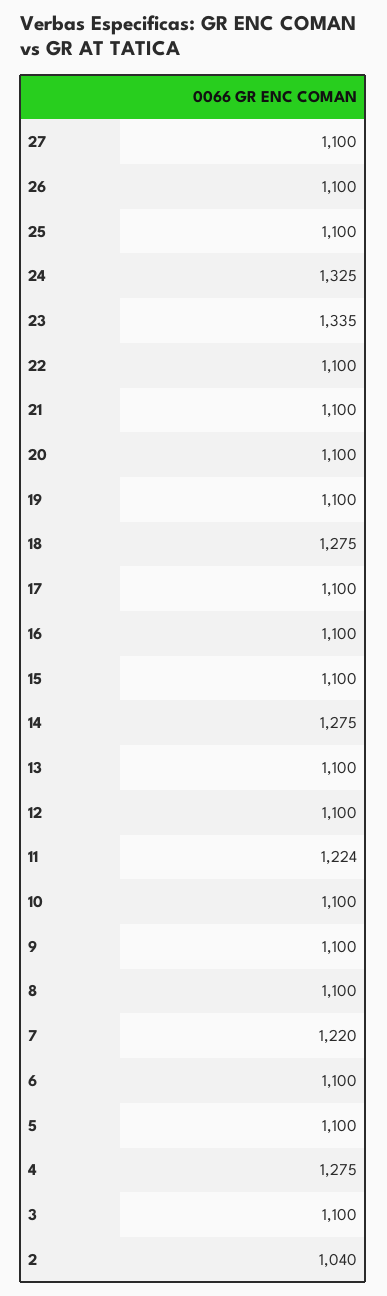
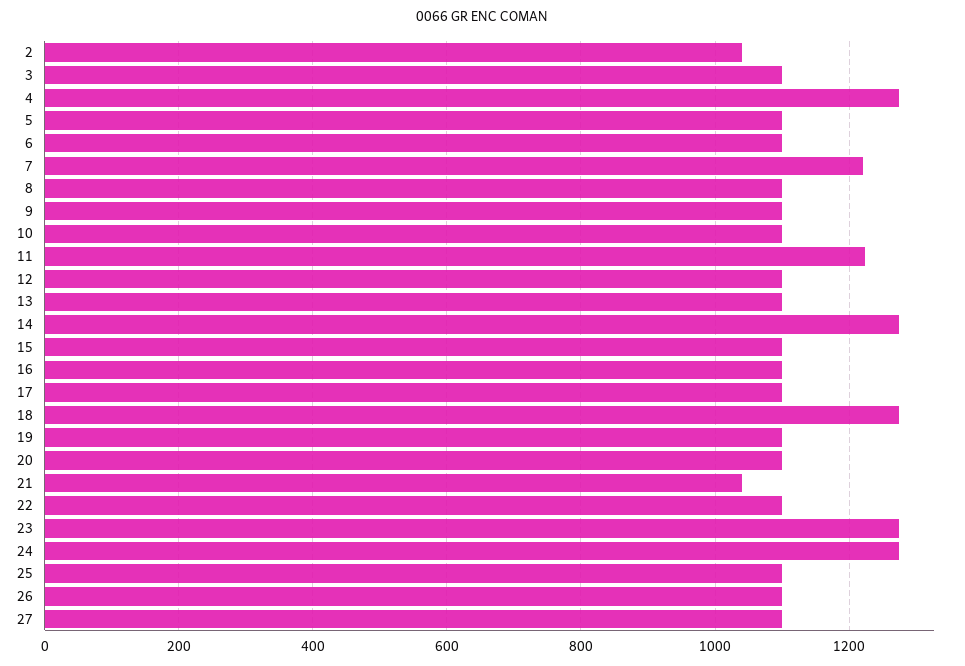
  {
    "27": 1100,
    "26": 1100,
    "25": 1100,
-   "24": 1325,
+   "24": 1280,
-   "23": 1335,
+   "23": 1280,
    "22": 1100,
-   "21": 1100,
+   "21": 1040,
    "20": 1100,
    "19": 1100,
    "18": 1275,
    "17": 1100,
    "16": 1100,
    "15": 1100,
    "14": 1275,
    "13": 1100,
    "12": 1100,
    "11": 1224,
    "10": 1100,
    "9": 1100,
    "8": 1100,
    "7": 1220,
    "6": 1100,
    "5": 1100,
    "4": 1275,
    "3": 1100,
    "2": 1040
  }

